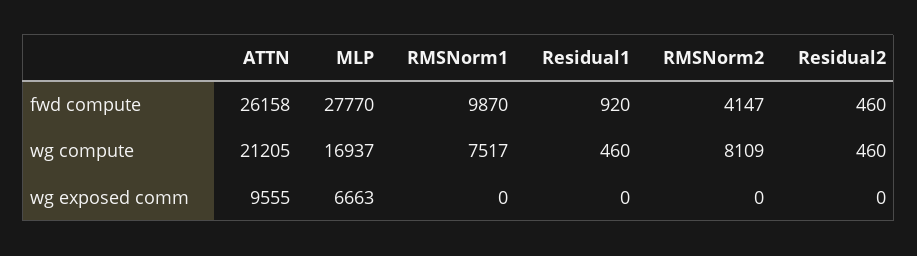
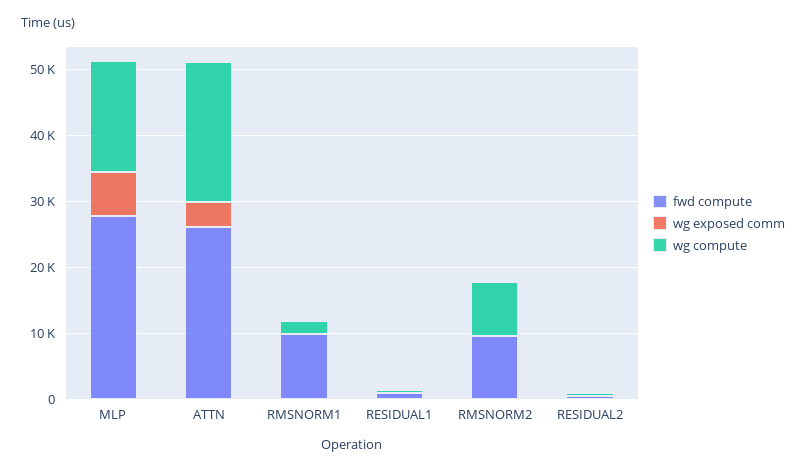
  {
    "fwd compute": {
      "ATTN": 26158,
      "MLP": 27770,
      "RMSNorm1": 9870,
      "Residual1": 920,
-     "RMSNorm2": 4147,
+     "RMSNorm2": 10000,
      "Residual2": 460
    },
    "wg compute": {
      "ATTN": 21205,
      "MLP": 16937,
-     "RMSNorm1": 7517,
+     "RMSNorm1": 2000,
      "Residual1": 460,
      "RMSNorm2": 8109,
      "Residual2": 460
    },
    "wg exposed comm": {
-     "ATTN": 9555,
+     "ATTN": 4000,
      "MLP": 6663,
      "RMSNorm1": 0,
      "Residual1": 0,
      "RMSNorm2": 0,
      "Residual2": 0
    }
  }

